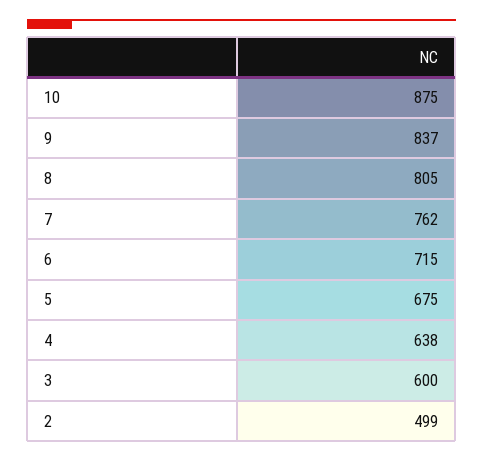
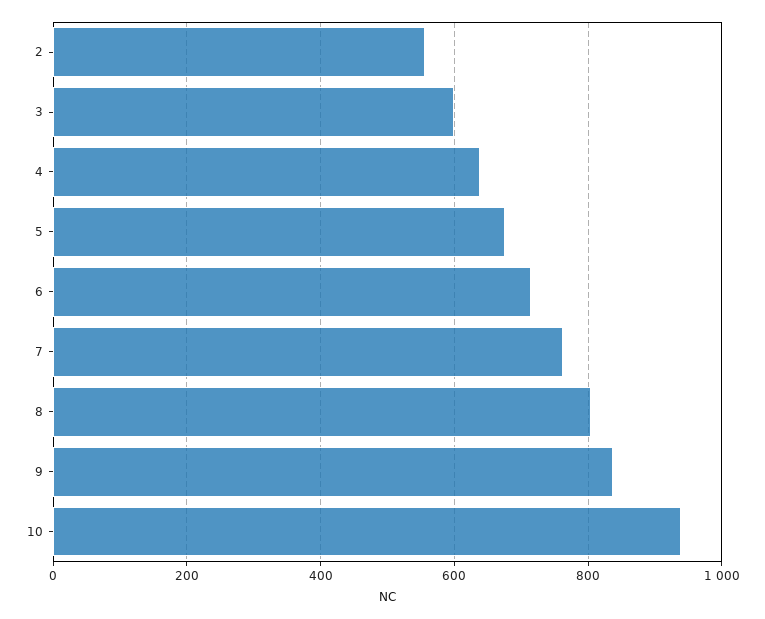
  {
-   "10": 875,
+   "10": 940,
    "9": 837,
    "8": 805,
    "7": 762,
    "6": 715,
    "5": 675,
    "4": 638,
    "3": 600,
-   "2": 499
+   "2": 560
  }

